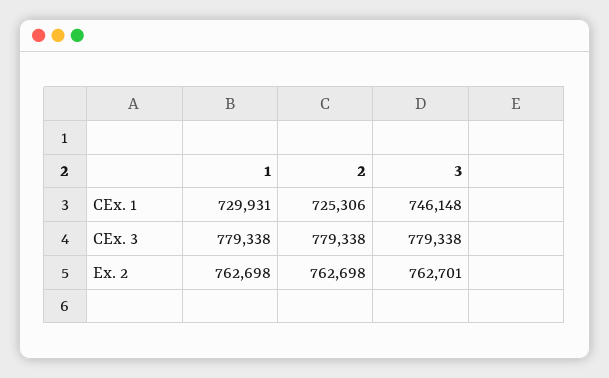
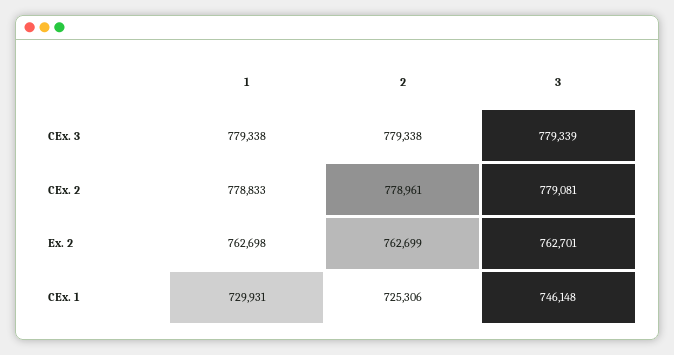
  {
    "1": {
      "CEx. 1": 729931,
      "CEx. 3": 779338,
-     "Ex. 2": 762698
+     "Ex. 2": 762698,
+     "CEx. 2": 778833
    },
    "2": {
      "CEx. 1": 725306,
      "CEx. 3": 779338,
-     "Ex. 2": 762698
+     "Ex. 2": 762699,
+     "CEx. 2": 778961
    },
    "3": {
      "CEx. 1": 746148,
-     "CEx. 3": 779338,
+     "CEx. 3": 779339,
-     "Ex. 2": 762701
+     "Ex. 2": 762701,
+     "CEx. 2": 779081
    }
  }

